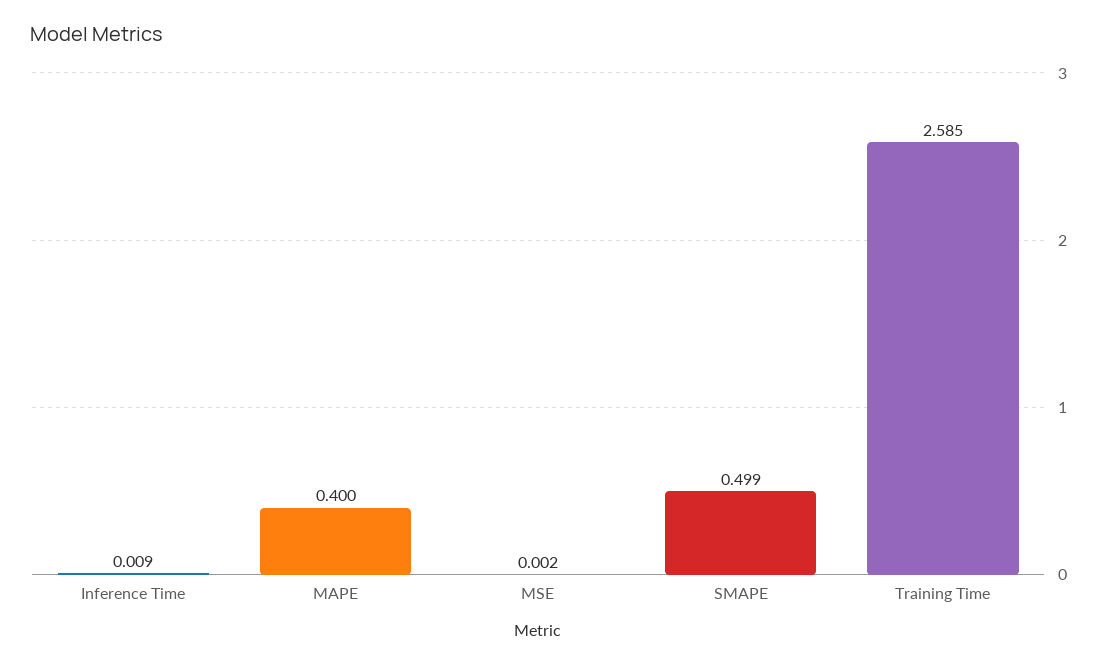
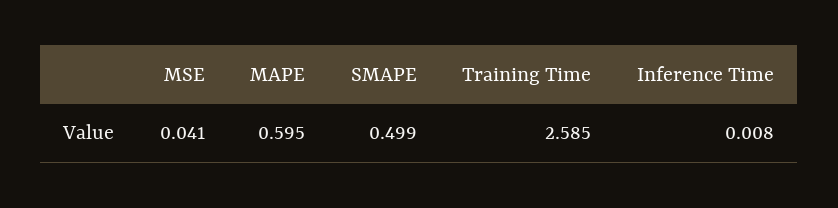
  {
-   "Inference Time": 0.009,
+   "Inference Time": 0.008,
-   "MAPE": 0.4,
+   "MAPE": 0.595,
-   "MSE": 0.002,
+   "MSE": 0.041,
    "SMAPE": 0.499,
    "Training Time": 2.585
  }

